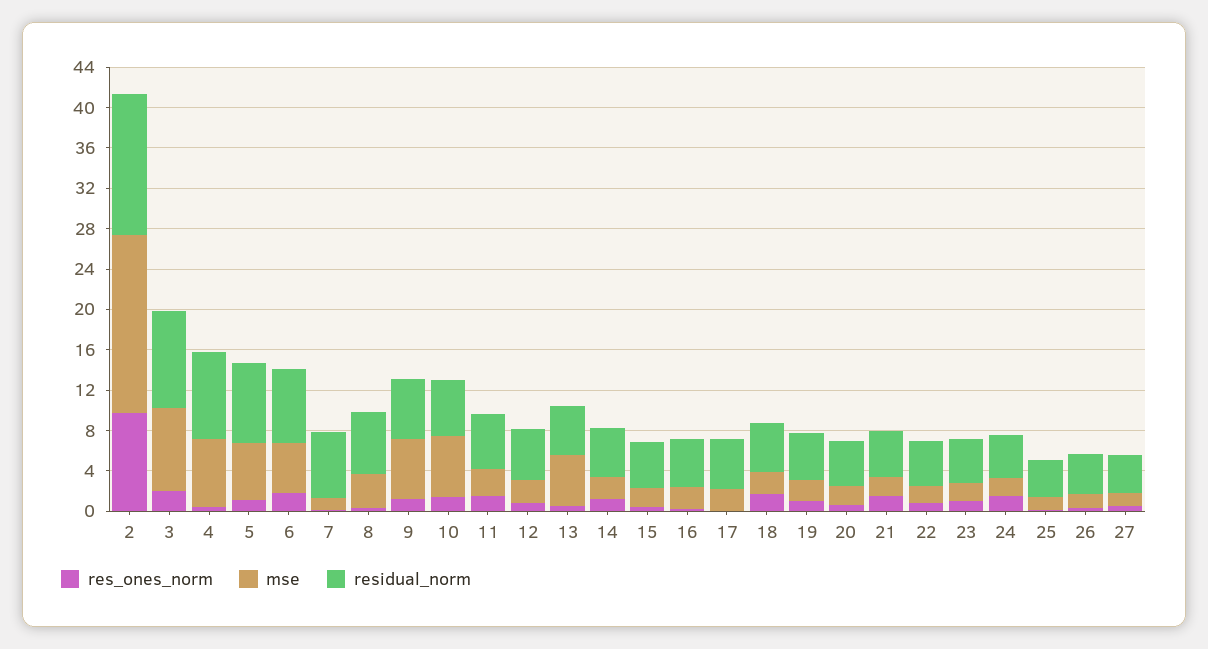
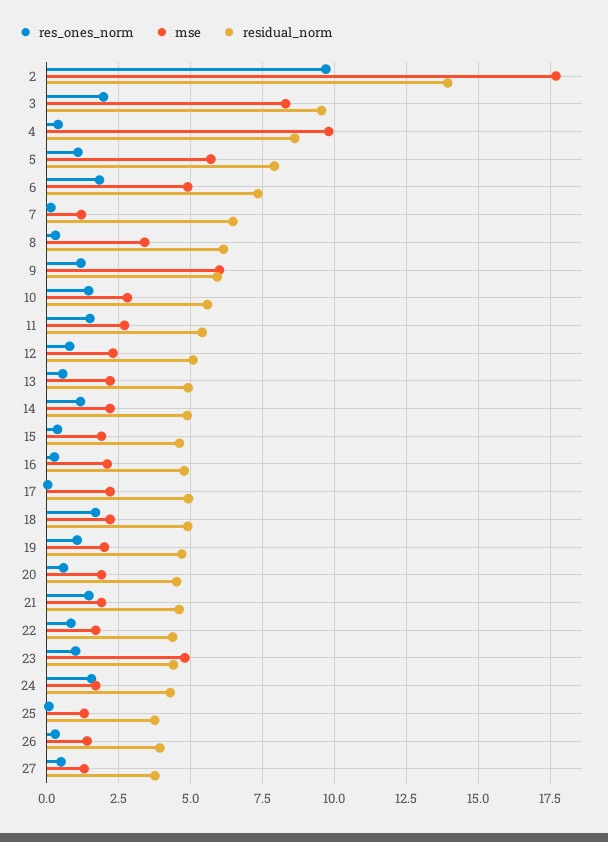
  {
    "res_ones_norm": {
      "2": 9.75,
      "3": 2,
      "4": 0.5,
      "5": 1,
      "6": 1.75,
      "7": 0.25,
      "8": 0.25,
      "9": 1.25,
      "10": 1.5,
      "11": 1.5,
      "12": 0.75,
      "13": 0.5,
      "14": 1.25,
      "15": 0.25,
      "16": 0.25,
      "17": 0,
      "18": 1.75,
      "19": 1,
      "20": 0.5,
      "21": 1.5,
      "22": 0.75,
      "23": 1,
      "24": 1.5,
      "25": 0,
      "26": 0.25,
      "27": 0.5
    },
    "mse": {
      "2": 17.75,
      "3": 8.25,
-     "4": 7,
+     "4": 9.75,
      "5": 5.75,
      "6": 5,
      "7": 1.25,
      "8": 3.5,
      "9": 6,
-     "10": 6,
+     "10": 2.75,
      "11": 2.75,
      "12": 2.25,
-     "13": 5,
+     "13": 2.25,
      "14": 2.25,
      "15": 2,
      "16": 2,
      "17": 2.25,
      "18": 2.25,
      "19": 2,
      "20": 2,
      "21": 2,
      "22": 1.75,
-     "23": 2,
+     "23": 4.75,
      "24": 1.75,
      "25": 1.25,
      "26": 1.5,
      "27": 1.25
    },
    "residual_norm": {
      "2": 14,
      "3": 9.5,
      "4": 8.5,
      "5": 8,
      "6": 7.25,
      "7": 6.5,
      "8": 6.25,
      "9": 6,
      "10": 5.5,
      "11": 5.5,
      "12": 5,
      "13": 5,
      "14": 5,
      "15": 4.5,
      "16": 4.75,
      "17": 5,
      "18": 5,
      "19": 4.75,
      "20": 4.5,
      "21": 4.5,
      "22": 4.25,
      "23": 4.5,
      "24": 4.25,
      "25": 3.75,
      "26": 4,
      "27": 3.75
    }
  }

